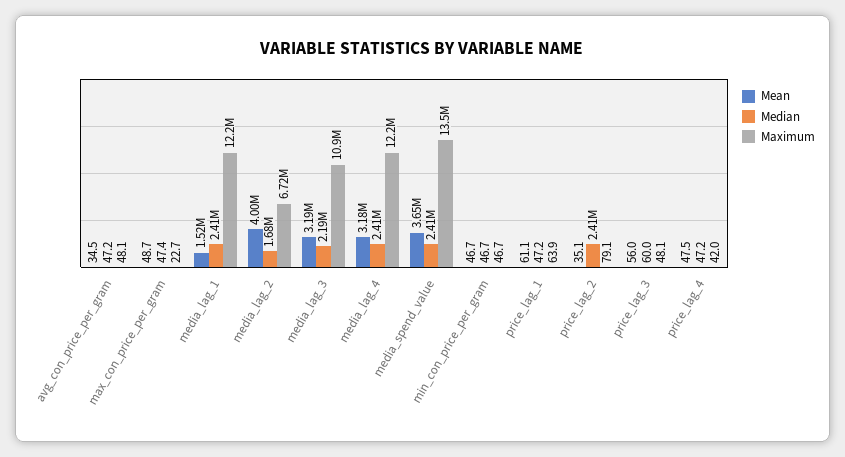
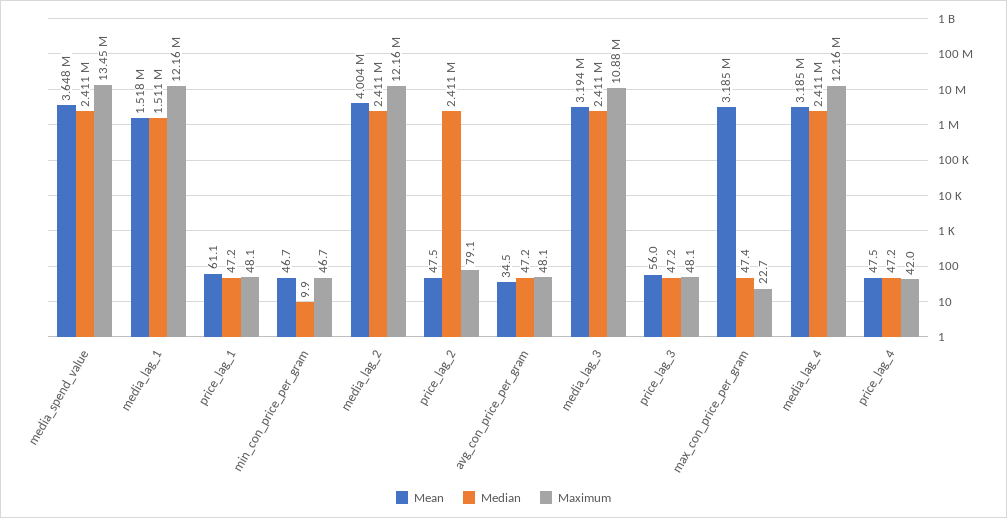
  {
    "Mean": {
      "avg_con_price_per_gram": 34.5,
-     "max_con_price_per_gram": 48.7,
+     "max_con_price_per_gram": 3185000,
      "media_lag_1": 1518000,
      "media_lag_2": 4004000,
      "media_lag_3": 3194000,
      "media_lag_4": 3185000,
      "media_spend_value": 3648000,
      "min_con_price_per_gram": 46.7,
      "price_lag_1": 61.1,
-     "price_lag_2": 35.1,
+     "price_lag_2": 47.5,
      "price_lag_3": 56,
      "price_lag_4": 47.5
    },
    "Median": {
      "avg_con_price_per_gram": 47.2,
      "max_con_price_per_gram": 47.4,
-     "media_lag_1": 2410000,
+     "media_lag_1": 1511000,
-     "media_lag_2": 1680000,
+     "media_lag_2": 2411000,
-     "media_lag_3": 2190000,
+     "media_lag_3": 2411000,
      "media_lag_4": 2411000,
      "media_spend_value": 2411000,
-     "min_con_price_per_gram": 46.7,
+     "min_con_price_per_gram": 9.9,
      "price_lag_1": 47.2,
      "price_lag_2": 2411000,
-     "price_lag_3": 60,
+     "price_lag_3": 47.2,
      "price_lag_4": 47.2
    },
    "Maximum": {
      "avg_con_price_per_gram": 48.1,
      "max_con_price_per_gram": 22.7,
      "media_lag_1": 12160000,
-     "media_lag_2": 6720000,
+     "media_lag_2": 12160000,
      "media_lag_3": 10880000,
      "media_lag_4": 12160000,
      "media_spend_value": 13450000,
      "min_con_price_per_gram": 46.7,
-     "price_lag_1": 63.9,
+     "price_lag_1": 48.1,
      "price_lag_2": 79.1,
      "price_lag_3": 48.1,
      "price_lag_4": 42
    }
  }

